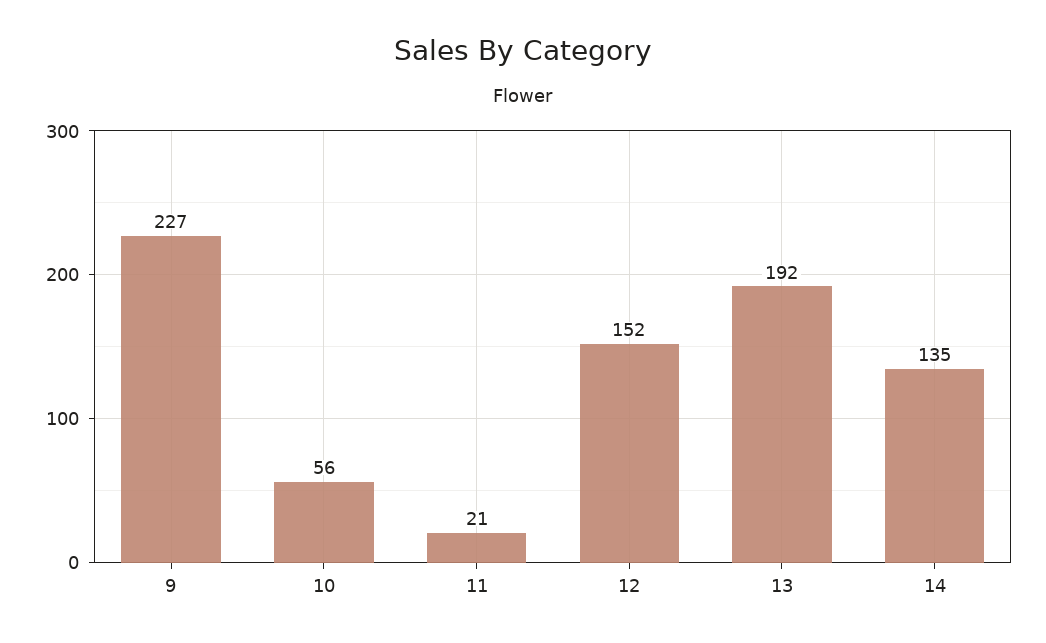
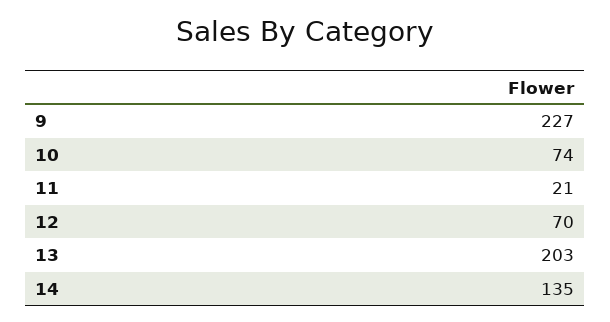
  {
    "9": 227,
-   "10": 56,
+   "10": 74,
    "11": 21,
-   "12": 152,
+   "12": 70,
-   "13": 192,
+   "13": 203,
    "14": 135
  }

